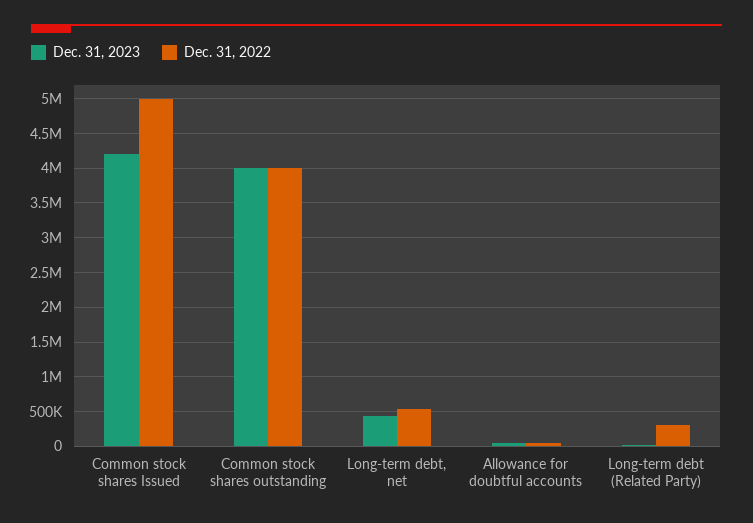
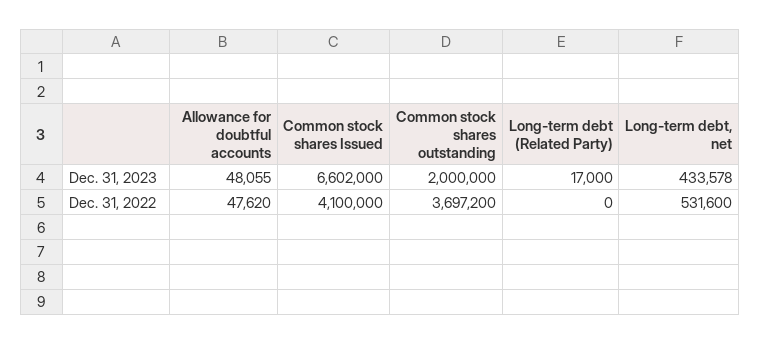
  {
    "Dec. 31, 2023": {
-     "Common stock shares Issued": 4200000,
+     "Common stock shares Issued": 6602000,
-     "Common stock shares outstanding": 4000000,
+     "Common stock shares outstanding": 2000000,
      "Long-term debt, net": 433578,
      "Allowance for doubtful accounts": 48055,
      "Long-term debt (Related Party)": 17000
    },
    "Dec. 31, 2022": {
-     "Common stock shares Issued": 5000000,
+     "Common stock shares Issued": 4100000,
-     "Common stock shares outstanding": 4000000,
+     "Common stock shares outstanding": 3697200,
      "Long-term debt, net": 531600,
      "Allowance for doubtful accounts": 47620,
-     "Long-term debt (Related Party)": 300000
+     "Long-term debt (Related Party)": 0
    }
  }

